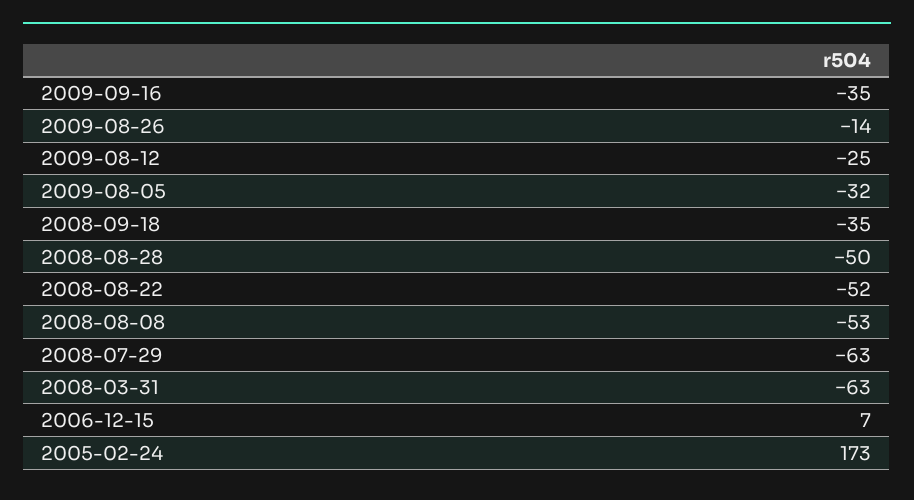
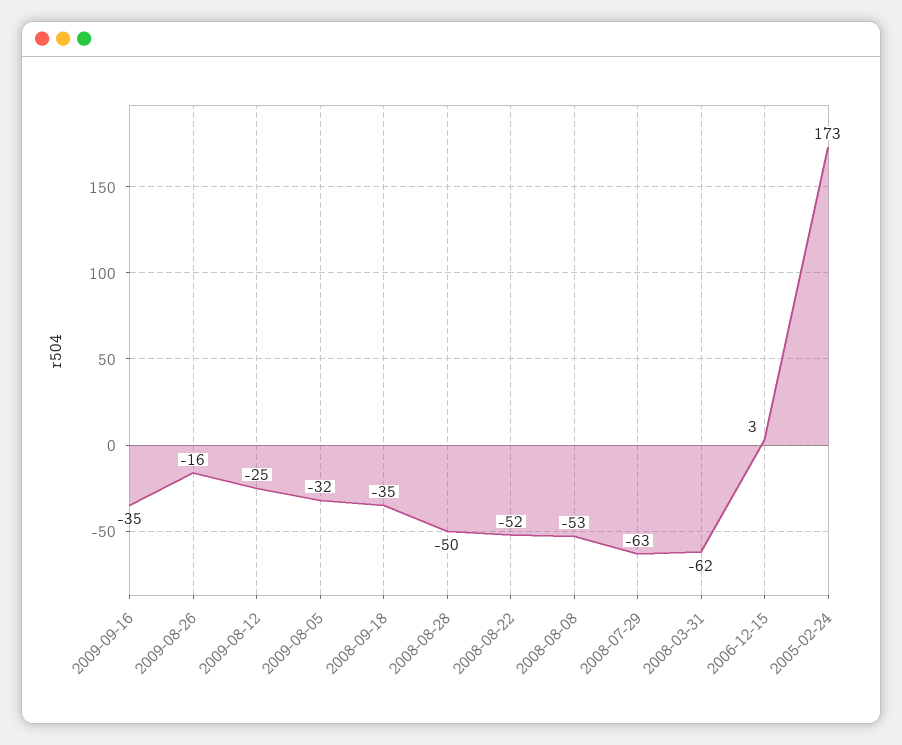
  {
    "2009-09-16": -35,
-   "2009-08-26": -14,
+   "2009-08-26": -16,
    "2009-08-12": -25,
    "2009-08-05": -32,
    "2008-09-18": -35,
    "2008-08-28": -50,
    "2008-08-22": -52,
    "2008-08-08": -53,
    "2008-07-29": -63,
-   "2008-03-31": -63,
+   "2008-03-31": -62,
-   "2006-12-15": 7,
+   "2006-12-15": 3,
    "2005-02-24": 173
  }

